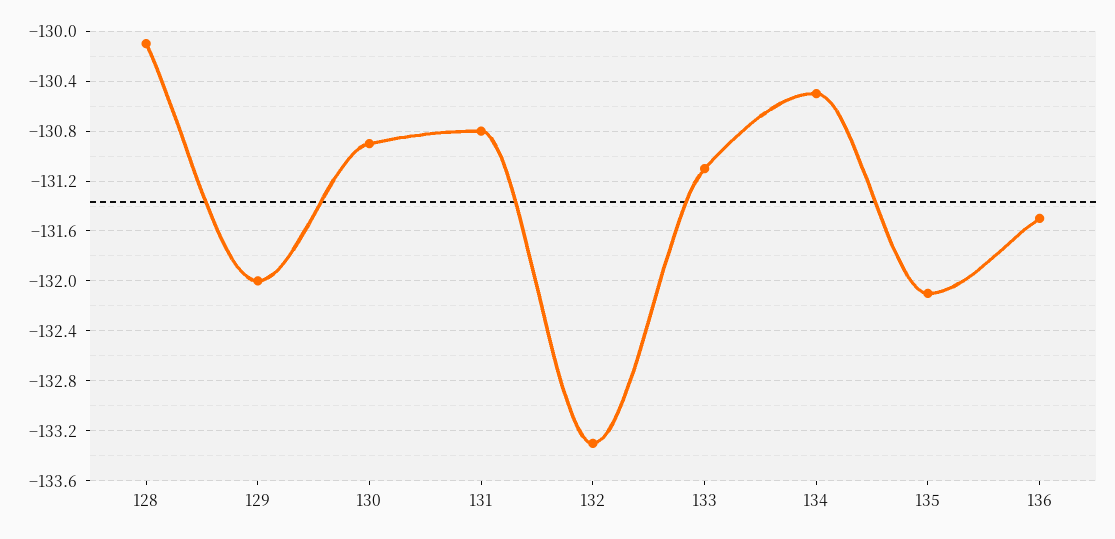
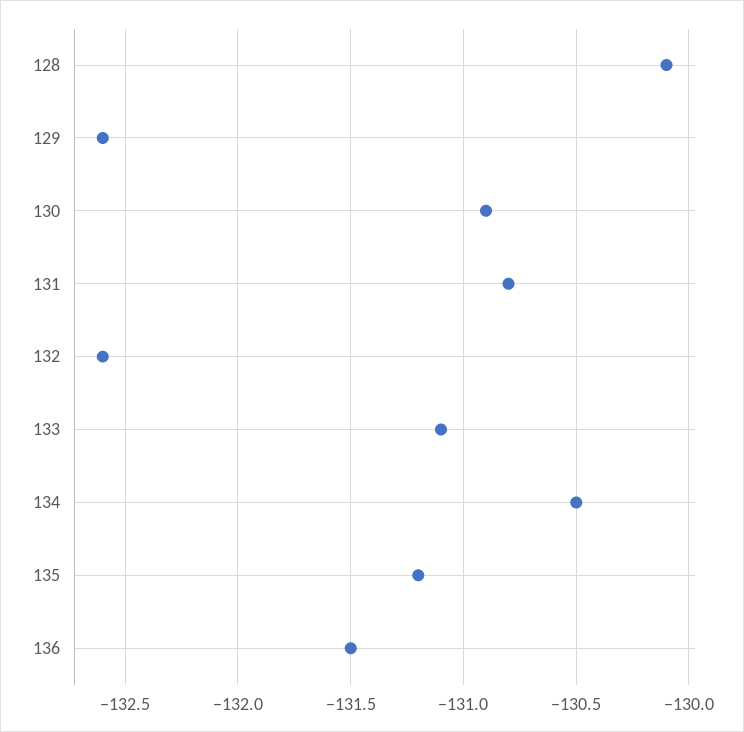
  {
    "128": -130.1,
-   "129": -132,
+   "129": -132.6,
    "130": -130.9,
    "131": -130.8,
-   "132": -133.3,
+   "132": -132.6,
    "133": -131.1,
    "134": -130.5,
-   "135": -132.1,
+   "135": -131.2,
    "136": -131.5
  }

